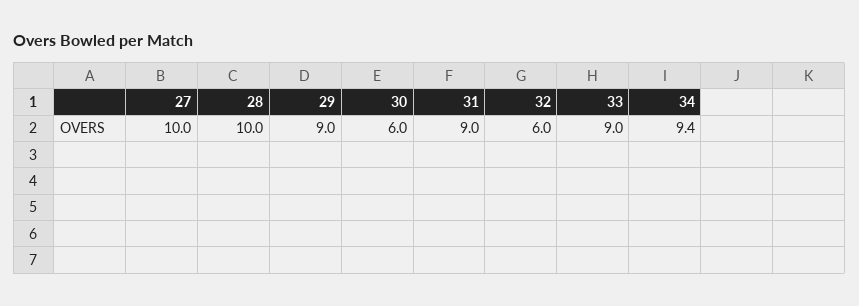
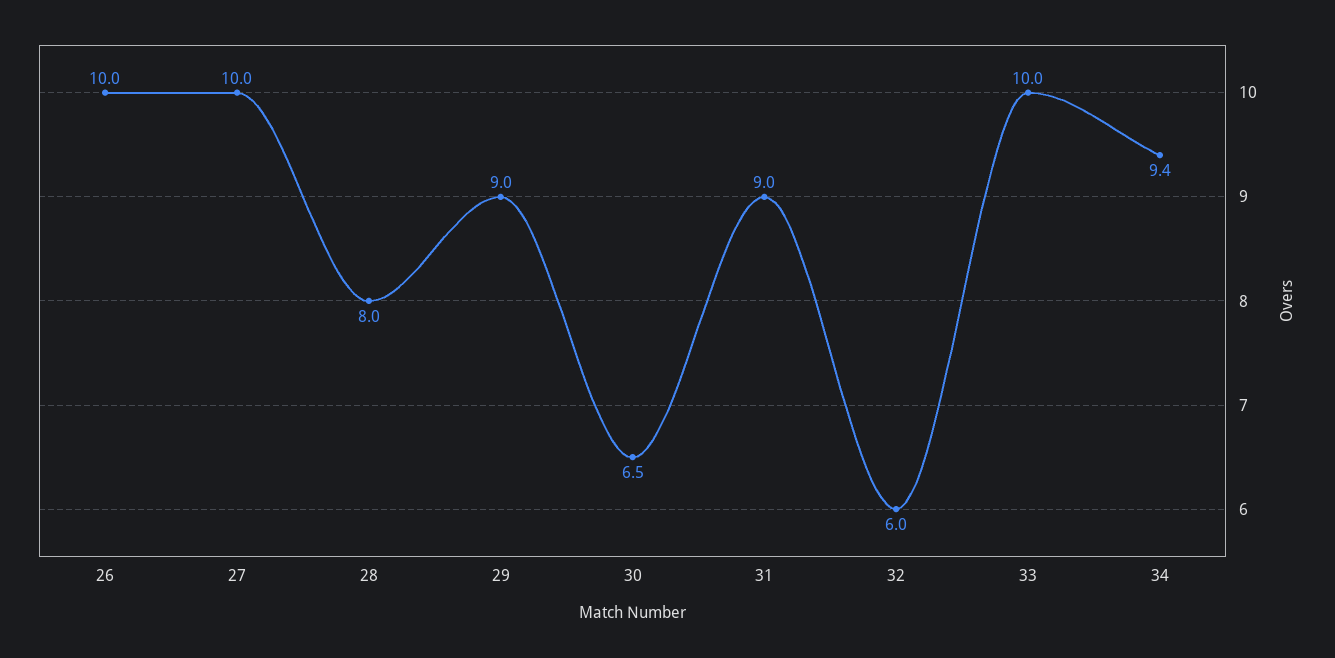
  {
    "27": 10,
-   "28": 10,
+   "28": 8,
    "29": 9,
-   "30": 6,
+   "30": 6.5,
    "31": 9,
    "32": 6,
-   "33": 9,
+   "33": 10,
-   "34": 9.4
+   "34": 9.4,
+   "26": 10
  }

